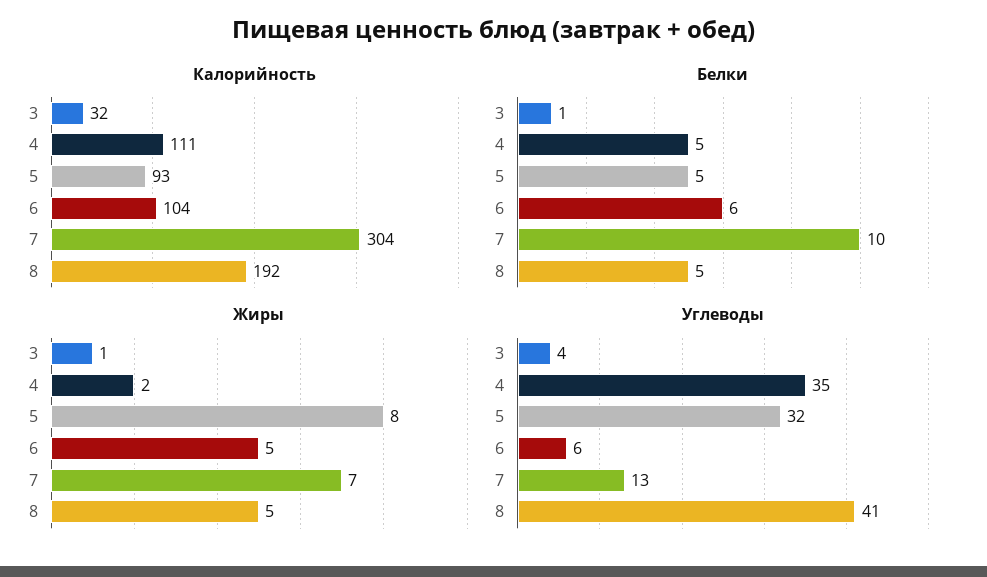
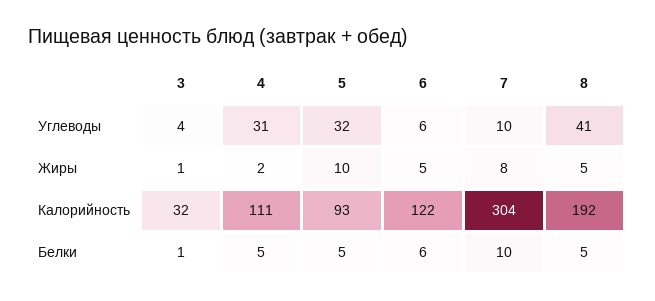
  {
    "Калорийность": {
      "3": 32,
      "4": 111,
      "5": 93,
-     "6": 104,
+     "6": 122,
      "7": 304,
      "8": 192
    },
    "Белки": {
      "3": 1,
      "4": 5,
      "5": 5,
      "6": 6,
      "7": 10,
      "8": 5
    },
    "Жиры": {
      "3": 1,
      "4": 2,
-     "5": 8,
+     "5": 10,
      "6": 5,
-     "7": 7,
+     "7": 8,
      "8": 5
    },
    "Углеводы": {
      "3": 4,
-     "4": 35,
+     "4": 31,
      "5": 32,
      "6": 6,
-     "7": 13,
+     "7": 10,
      "8": 41
    }
  }

